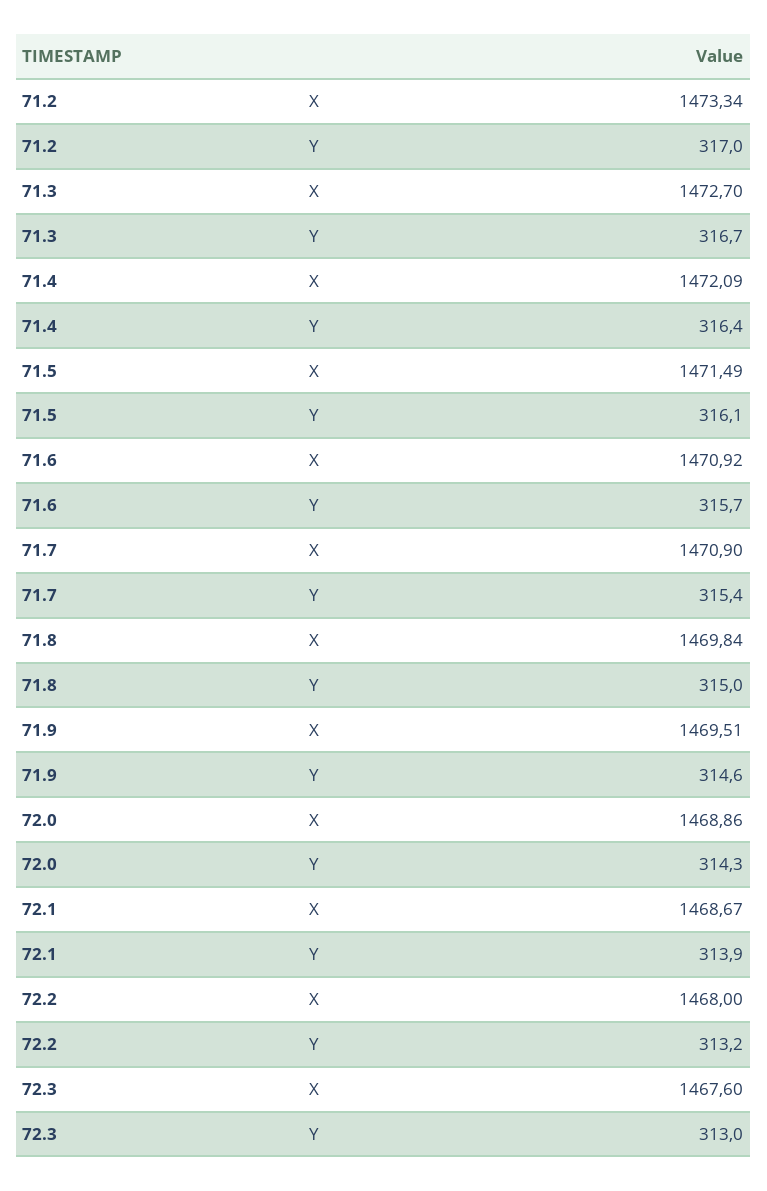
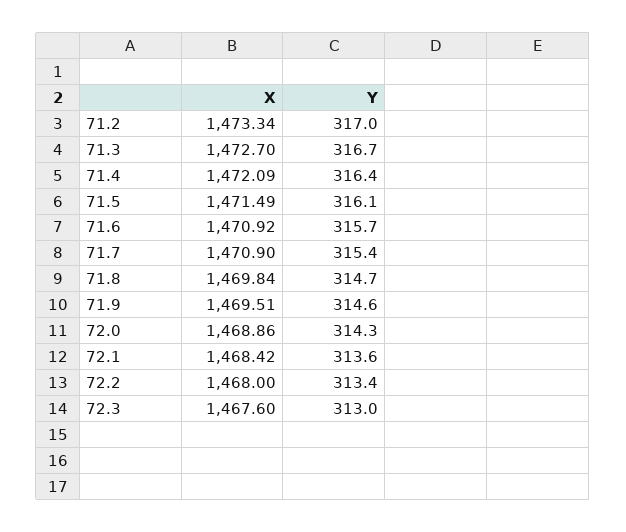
  {
    "71.2": {
      "X": 1473.34,
      "Y": 317
    },
    "71.3": {
      "X": 1472.7,
      "Y": 316.7
    },
    "71.4": {
      "X": 1472.09,
      "Y": 316.4
    },
    "71.5": {
      "X": 1471.49,
      "Y": 316.1
    },
    "71.6": {
      "X": 1470.92,
      "Y": 315.7
    },
    "71.7": {
      "X": 1470.9,
      "Y": 315.4
    },
    "71.8": {
      "X": 1469.84,
-     "Y": 315
+     "Y": 314.7
    },
    "71.9": {
      "X": 1469.51,
      "Y": 314.6
    },
    "72.0": {
      "X": 1468.86,
      "Y": 314.3
    },
    "72.1": {
-     "X": 1468.67,
+     "X": 1468.42,
-     "Y": 313.9
+     "Y": 313.6
    },
    "72.2": {
      "X": 1468,
-     "Y": 313.2
+     "Y": 313.4
    },
    "72.3": {
      "X": 1467.6,
      "Y": 313
    }
  }

